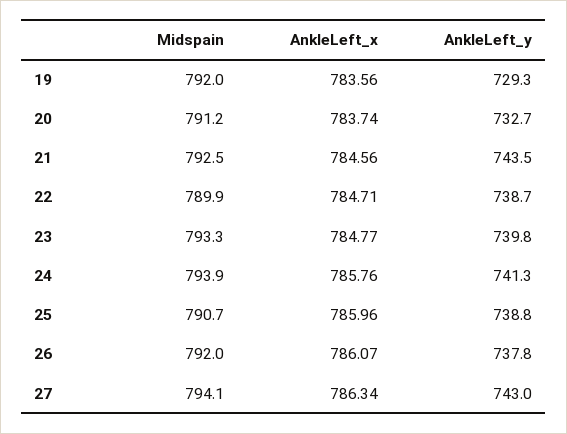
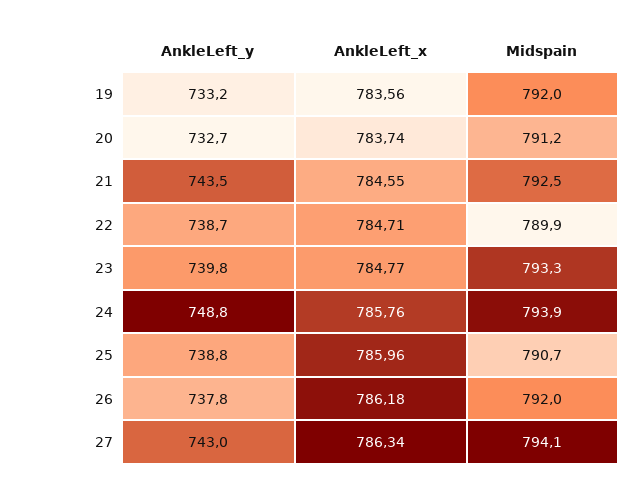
  {
    "Midspain": {
      "19": 792,
      "20": 791.2,
      "21": 792.5,
      "22": 789.9,
      "23": 793.3,
      "24": 793.9,
      "25": 790.7,
      "26": 792,
      "27": 794.1
    },
    "AnkleLeft_x": {
      "19": 783.56,
      "20": 783.74,
-     "21": 784.56,
+     "21": 784.55,
      "22": 784.71,
      "23": 784.77,
      "24": 785.76,
      "25": 785.96,
-     "26": 786.07,
+     "26": 786.18,
      "27": 786.34
    },
    "AnkleLeft_y": {
-     "19": 729.3,
+     "19": 733.2,
      "20": 732.7,
      "21": 743.5,
      "22": 738.7,
      "23": 739.8,
-     "24": 741.3,
+     "24": 748.8,
      "25": 738.8,
      "26": 737.8,
      "27": 743
    }
  }

